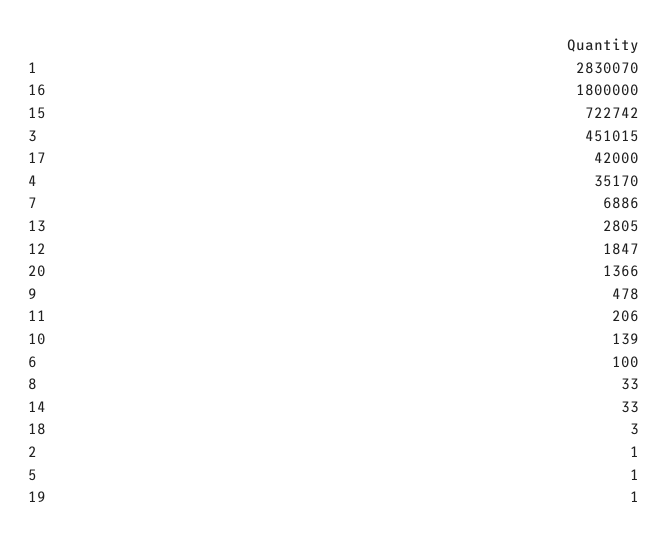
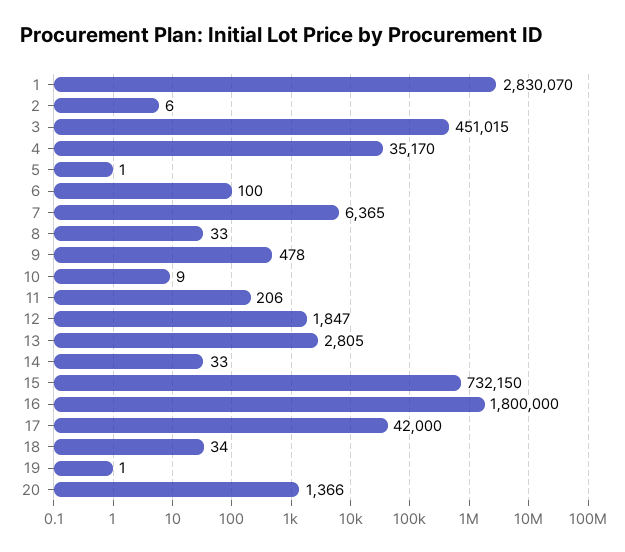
  {
    "1": 2830070,
    "16": 1800000,
-   "15": 722742,
+   "15": 732150,
    "3": 451015,
    "17": 42000,
    "4": 35170,
-   "7": 6886,
+   "7": 6365,
    "13": 2805,
    "12": 1847,
    "20": 1366,
    "9": 478,
    "11": 206,
-   "10": 139,
+   "10": 9,
    "6": 100,
    "8": 33,
    "14": 33,
-   "18": 3,
+   "18": 34,
-   "2": 1,
+   "2": 6,
    "5": 1,
    "19": 1
  }

